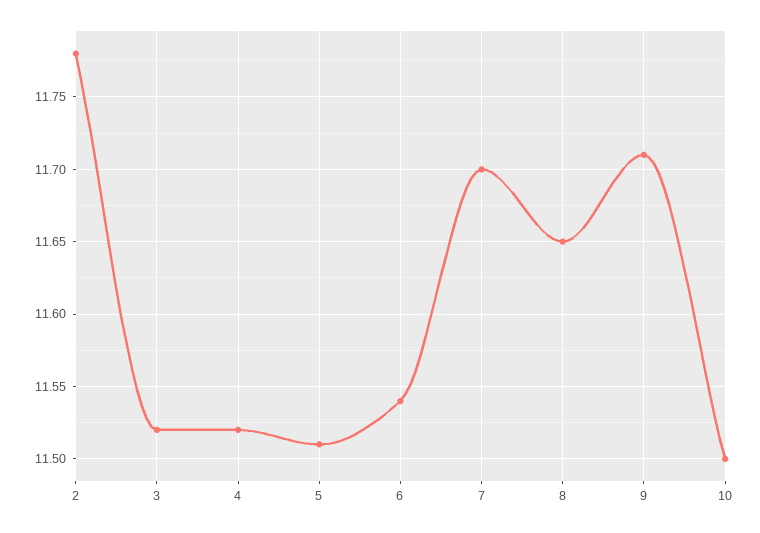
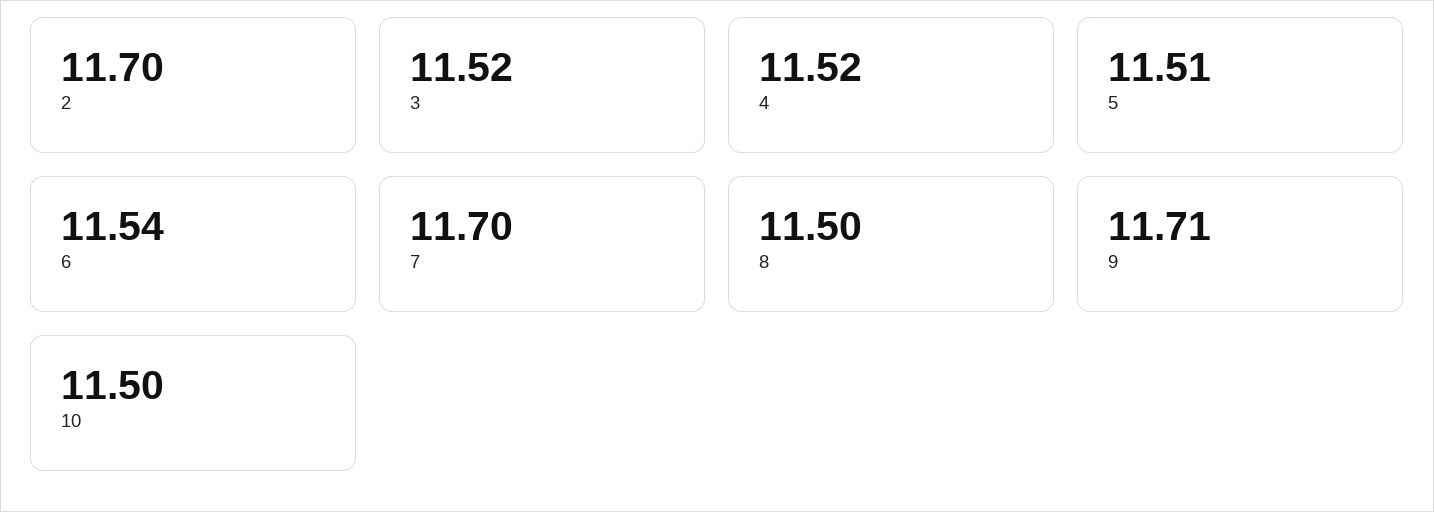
  {
-   "2": 11.78,
+   "2": 11.7,
    "3": 11.52,
    "4": 11.52,
    "5": 11.51,
    "6": 11.54,
    "7": 11.7,
-   "8": 11.65,
+   "8": 11.5,
    "9": 11.71,
    "10": 11.5
  }

